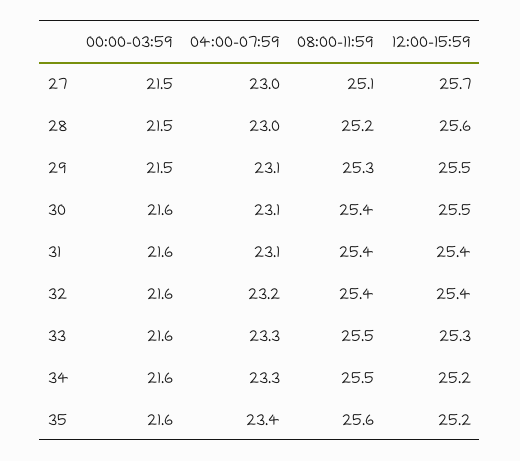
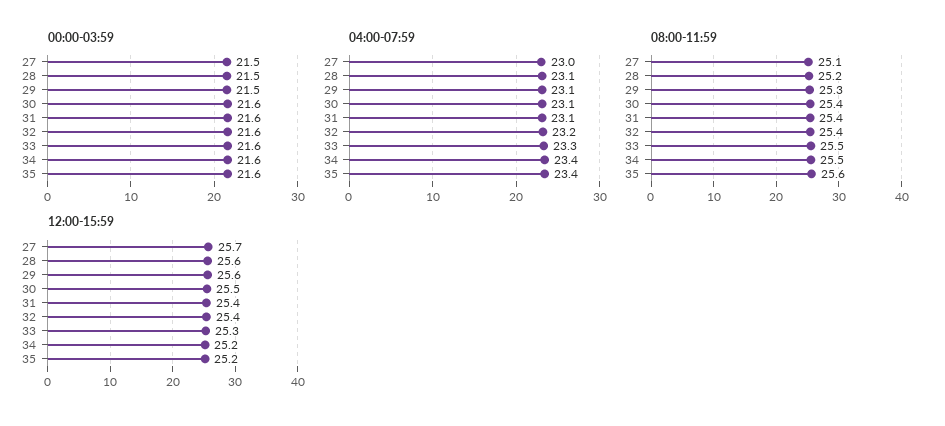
  {
    "00:00-03:59": {
      "27": 21.5,
      "28": 21.5,
      "29": 21.5,
      "30": 21.6,
      "31": 21.6,
      "32": 21.6,
      "33": 21.6,
      "34": 21.6,
      "35": 21.6
    },
    "04:00-07:59": {
      "27": 23,
-     "28": 23,
+     "28": 23.1,
      "29": 23.1,
      "30": 23.1,
      "31": 23.1,
      "32": 23.2,
      "33": 23.3,
-     "34": 23.3,
+     "34": 23.4,
      "35": 23.4
    },
    "08:00-11:59": {
      "27": 25.1,
      "28": 25.2,
      "29": 25.3,
      "30": 25.4,
      "31": 25.4,
      "32": 25.4,
      "33": 25.5,
      "34": 25.5,
      "35": 25.6
    },
    "12:00-15:59": {
      "27": 25.7,
      "28": 25.6,
-     "29": 25.5,
+     "29": 25.6,
      "30": 25.5,
      "31": 25.4,
      "32": 25.4,
      "33": 25.3,
      "34": 25.2,
      "35": 25.2
    }
  }

